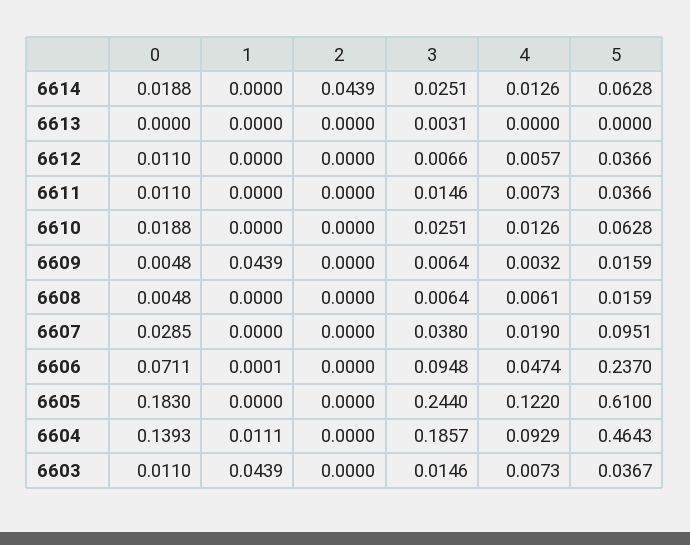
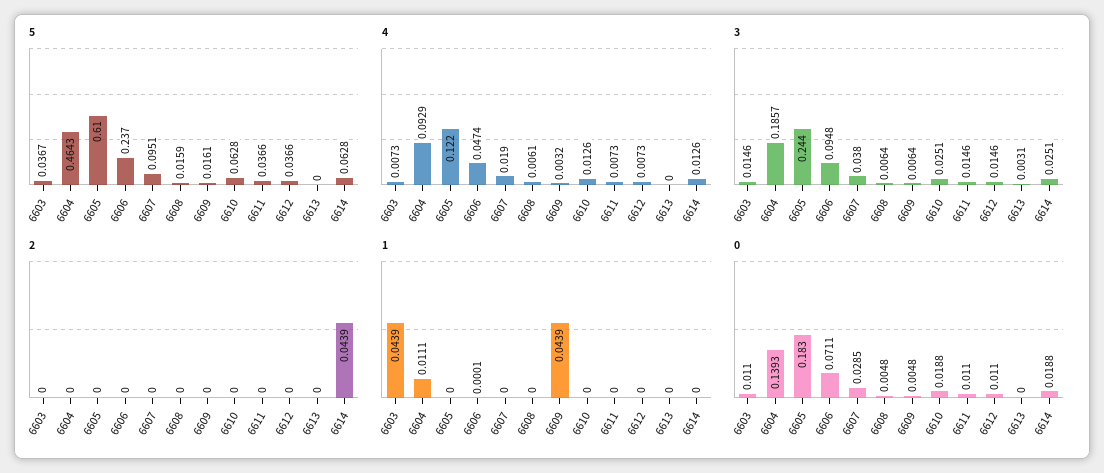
  {
    "0": {
      "6614": 0.0188,
      "6613": 0,
      "6612": 0.011,
      "6611": 0.011,
      "6610": 0.0188,
      "6609": 0.0048,
      "6608": 0.0048,
      "6607": 0.0285,
      "6606": 0.0711,
      "6605": 0.183,
      "6604": 0.1393,
      "6603": 0.011
    },
    "1": {
      "6614": 0,
      "6613": 0,
      "6612": 0,
      "6611": 0,
      "6610": 0,
      "6609": 0.0439,
      "6608": 0,
      "6607": 0,
      "6606": 0.0001,
      "6605": 0,
      "6604": 0.0111,
      "6603": 0.0439
    },
    "2": {
      "6614": 0.0439,
      "6613": 0,
      "6612": 0,
      "6611": 0,
      "6610": 0,
      "6609": 0,
      "6608": 0,
      "6607": 0,
      "6606": 0,
      "6605": 0,
      "6604": 0,
      "6603": 0
    },
    "3": {
      "6614": 0.0251,
      "6613": 0.0031,
-     "6612": 0.0066,
+     "6612": 0.0146,
      "6611": 0.0146,
      "6610": 0.0251,
      "6609": 0.0064,
      "6608": 0.0064,
      "6607": 0.038,
      "6606": 0.0948,
      "6605": 0.244,
      "6604": 0.1857,
      "6603": 0.0146
    },
    "4": {
      "6614": 0.0126,
      "6613": 0,
-     "6612": 0.0057,
+     "6612": 0.0073,
      "6611": 0.0073,
      "6610": 0.0126,
      "6609": 0.0032,
      "6608": 0.0061,
      "6607": 0.019,
      "6606": 0.0474,
      "6605": 0.122,
      "6604": 0.0929,
      "6603": 0.0073
    },
    "5": {
      "6614": 0.0628,
      "6613": 0,
      "6612": 0.0366,
      "6611": 0.0366,
      "6610": 0.0628,
-     "6609": 0.0159,
+     "6609": 0.0161,
      "6608": 0.0159,
      "6607": 0.0951,
      "6606": 0.237,
      "6605": 0.61,
      "6604": 0.4643,
      "6603": 0.0367
    }
  }

